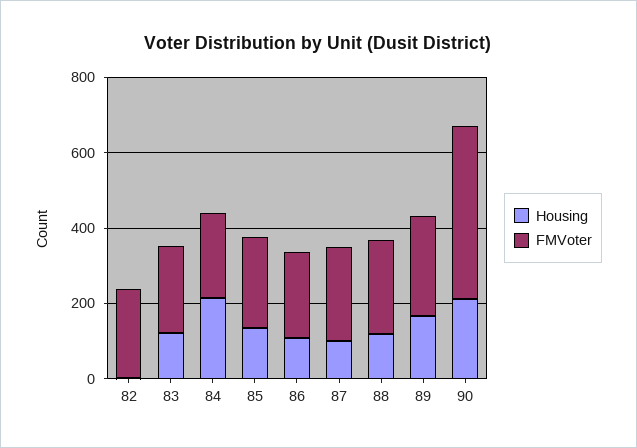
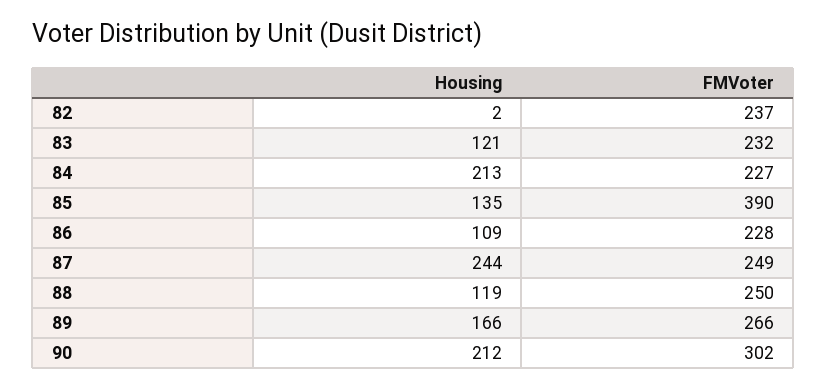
  {
    "Housing": {
      "82": 2,
      "83": 121,
      "84": 213,
      "85": 135,
      "86": 109,
-     "87": 100,
+     "87": 244,
      "88": 119,
      "89": 166,
      "90": 212
    },
    "FMVoter": {
      "82": 237,
      "83": 232,
      "84": 227,
-     "85": 250,
+     "85": 390,
      "86": 228,
      "87": 249,
      "88": 250,
      "89": 266,
-     "90": 450
+     "90": 302
    }
  }

